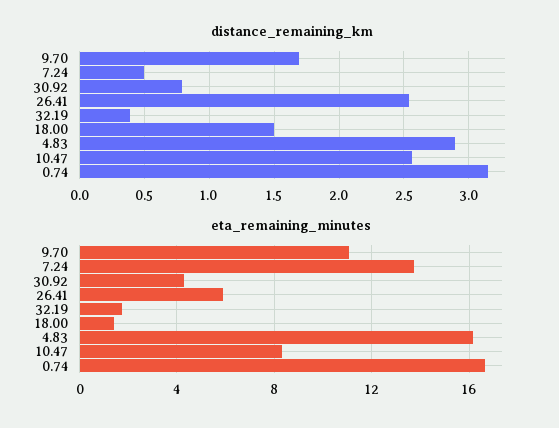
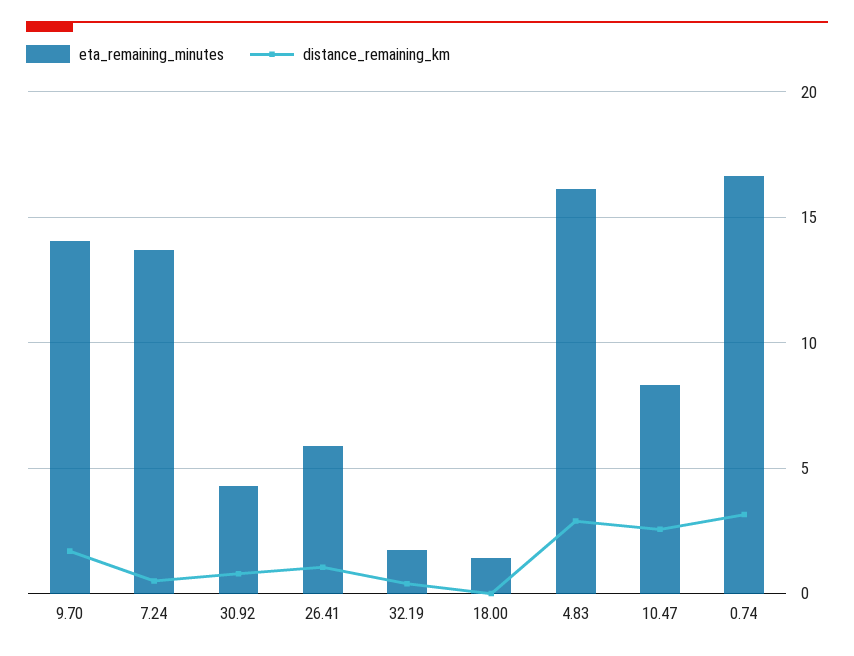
  {
    "distance_remaining_km": {
      "9.70": 1.7,
      "7.24": 0.5,
      "30.92": 0.8,
-     "26.41": 2.55,
+     "26.41": 1,
      "32.19": 0.4,
-     "18.00": 1.5,
+     "18.00": 0,
      "4.83": 2.9,
      "10.47": 2.55,
      "0.74": 3.15
    },
    "eta_remaining_minutes": {
-     "9.70": 11,
+     "9.70": 14,
      "7.24": 13.5,
      "30.92": 4.5,
      "26.41": 6,
      "32.19": 1.5,
      "18.00": 1.5,
      "4.83": 16,
      "10.47": 8.5,
      "0.74": 16.5
    }
  }

